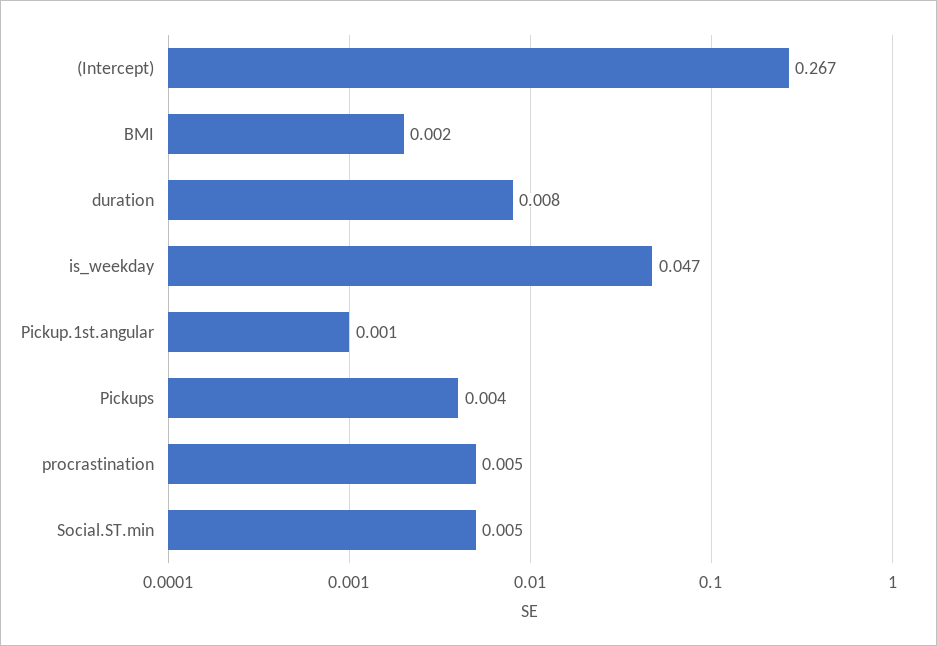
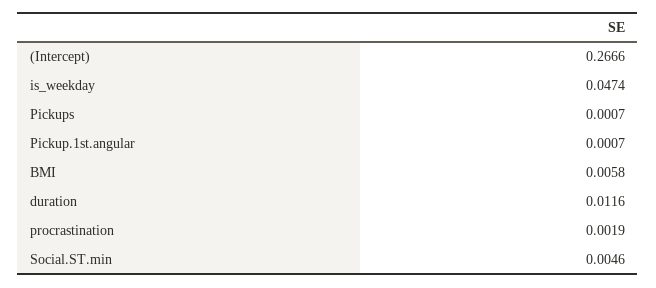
  {
    "(Intercept)": 0.2666,
-   "BMI": 0.002,
+   "BMI": 0.0058,
-   "duration": 0.008,
+   "duration": 0.0116,
    "is_weekday": 0.0474,
    "Pickup.1st.angular": 0.0007,
-   "Pickups": 0.004,
+   "Pickups": 0.0007,
-   "procrastination": 0.005,
+   "procrastination": 0.0019,
    "Social.ST.min": 0.0046
  }

